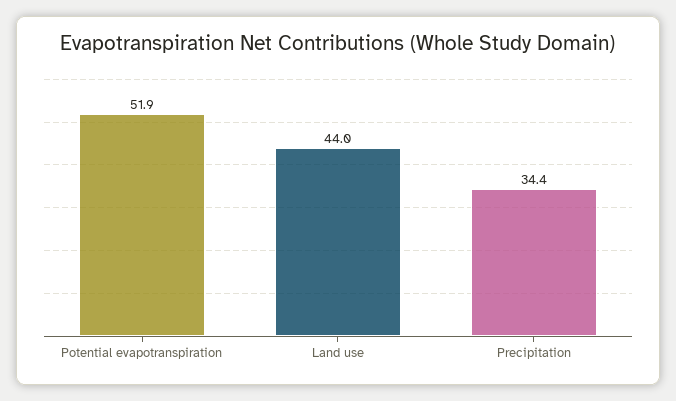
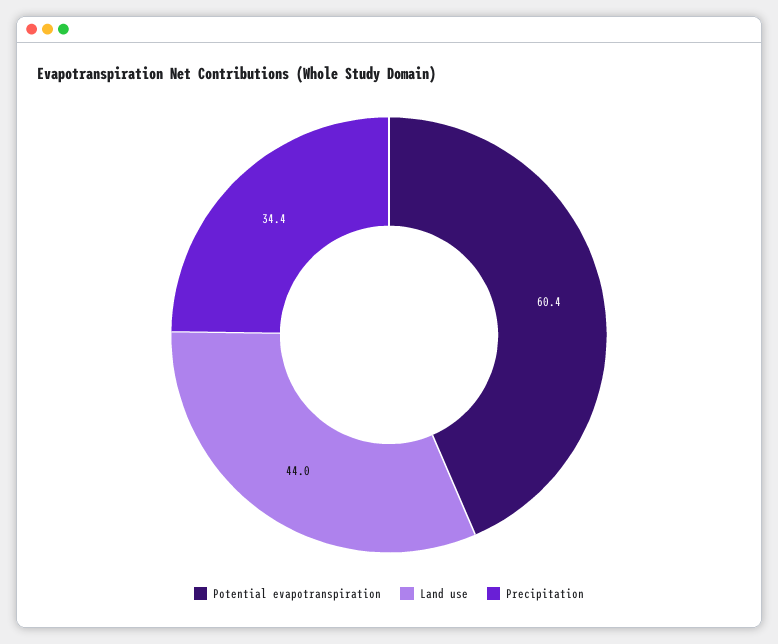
  {
-   "Potential evapotranspiration": 51.9,
+   "Potential evapotranspiration": 60.4,
    "Land use": 44,
    "Precipitation": 34.4
  }

